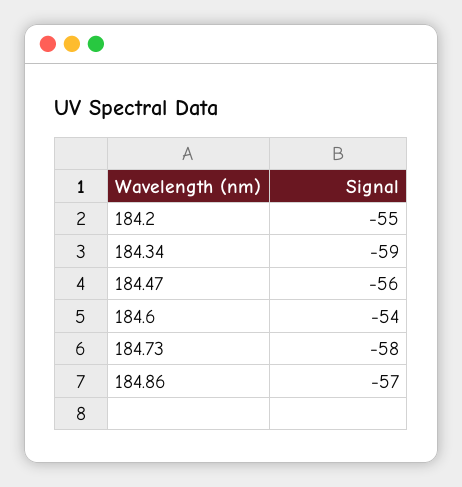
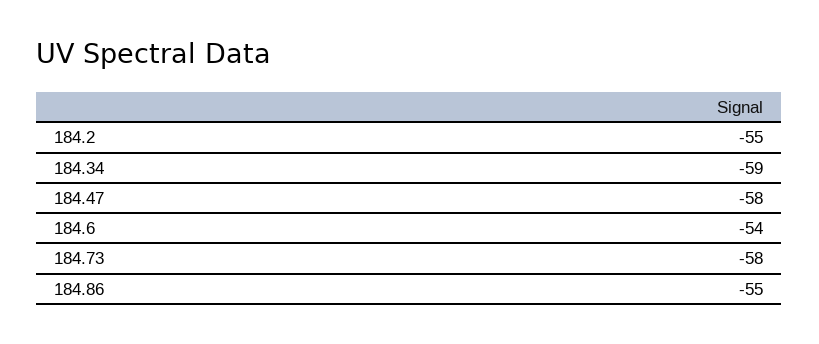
  {
    "184.2": -55,
    "184.34": -59,
-   "184.47": -56,
+   "184.47": -58,
    "184.6": -54,
    "184.73": -58,
-   "184.86": -57
+   "184.86": -55
  }

